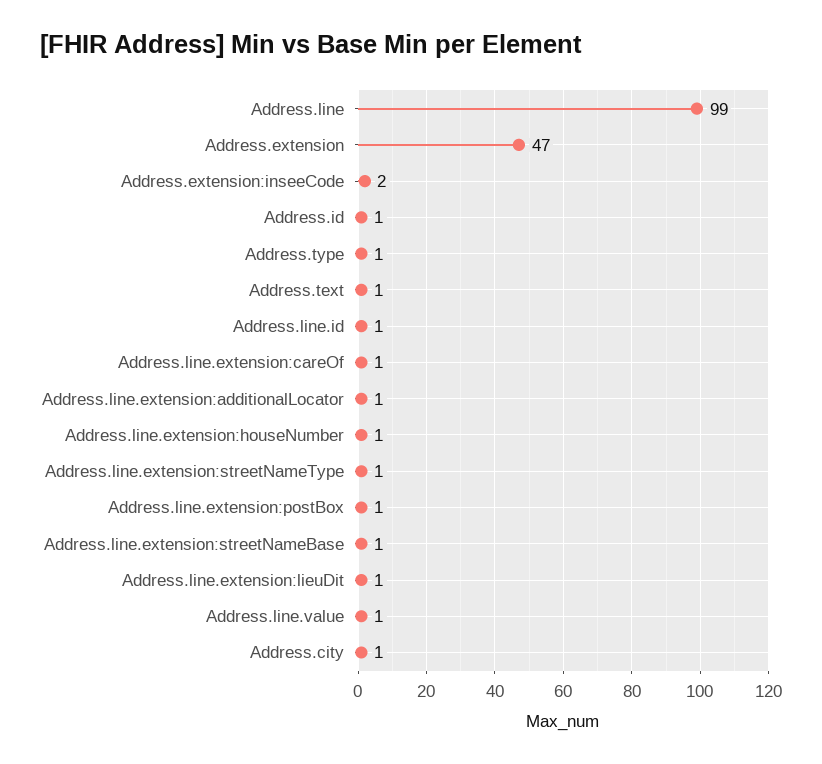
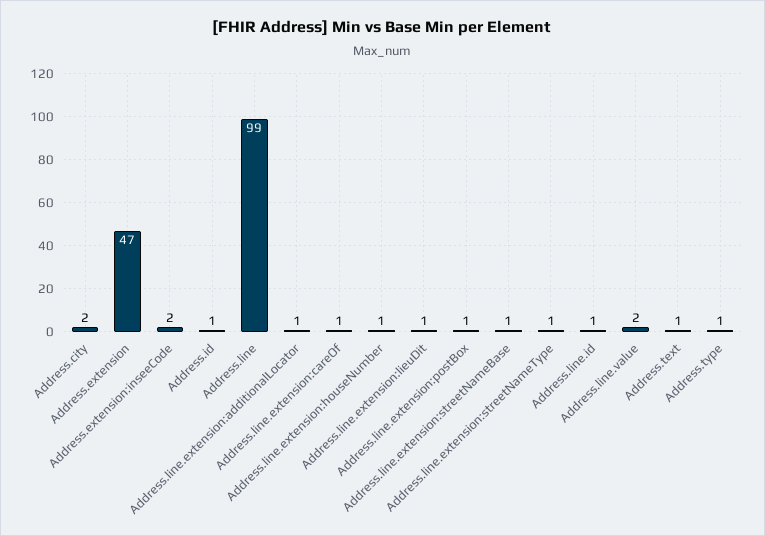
  {
    "Address.line": 99,
    "Address.extension": 47,
    "Address.extension:inseeCode": 2,
    "Address.id": 1,
    "Address.type": 1,
    "Address.text": 1,
    "Address.line.id": 1,
    "Address.line.extension:careOf": 1,
    "Address.line.extension:additionalLocator": 1,
    "Address.line.extension:houseNumber": 1,
    "Address.line.extension:streetNameType": 1,
    "Address.line.extension:postBox": 1,
    "Address.line.extension:streetNameBase": 1,
    "Address.line.extension:lieuDit": 1,
-   "Address.line.value": 1,
+   "Address.line.value": 2,
-   "Address.city": 1
+   "Address.city": 2
  }

